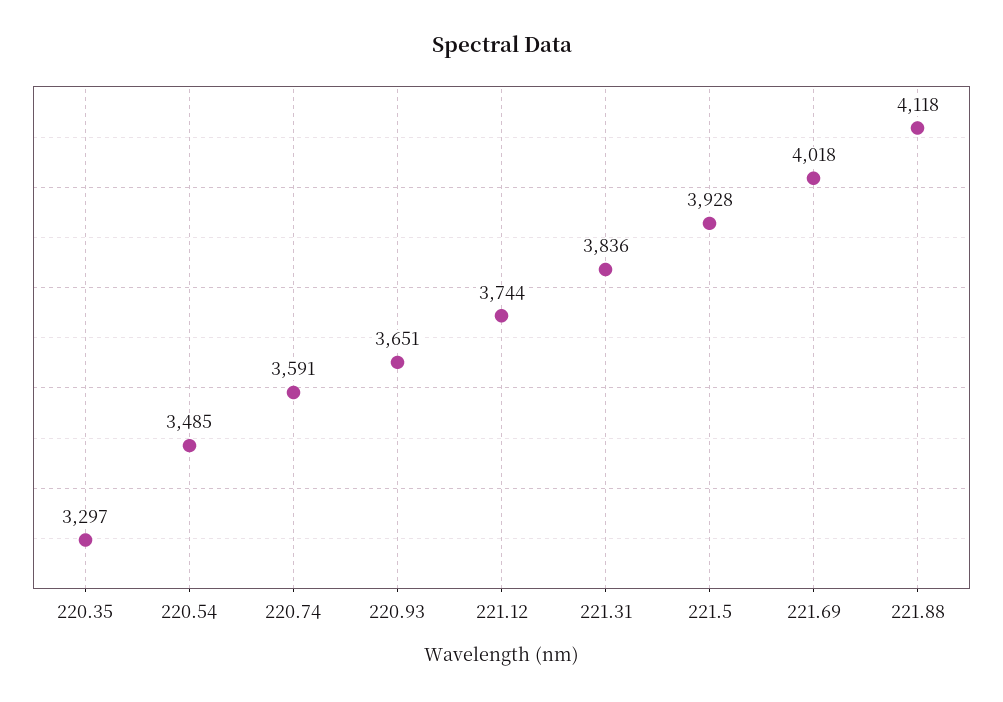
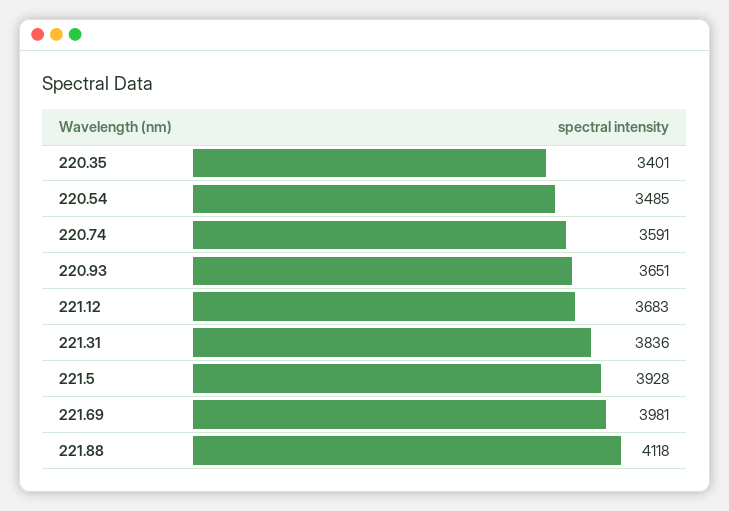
  {
-   "220.35": 3297,
+   "220.35": 3401,
    "220.54": 3485,
    "220.74": 3591,
    "220.93": 3651,
-   "221.12": 3744,
+   "221.12": 3683,
    "221.31": 3836,
    "221.5": 3928,
-   "221.69": 4018,
+   "221.69": 3981,
    "221.88": 4118
  }

